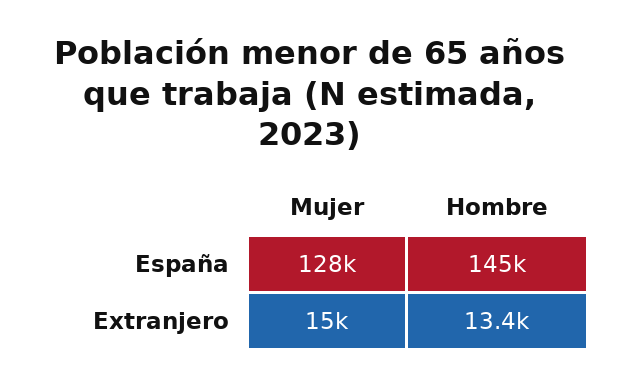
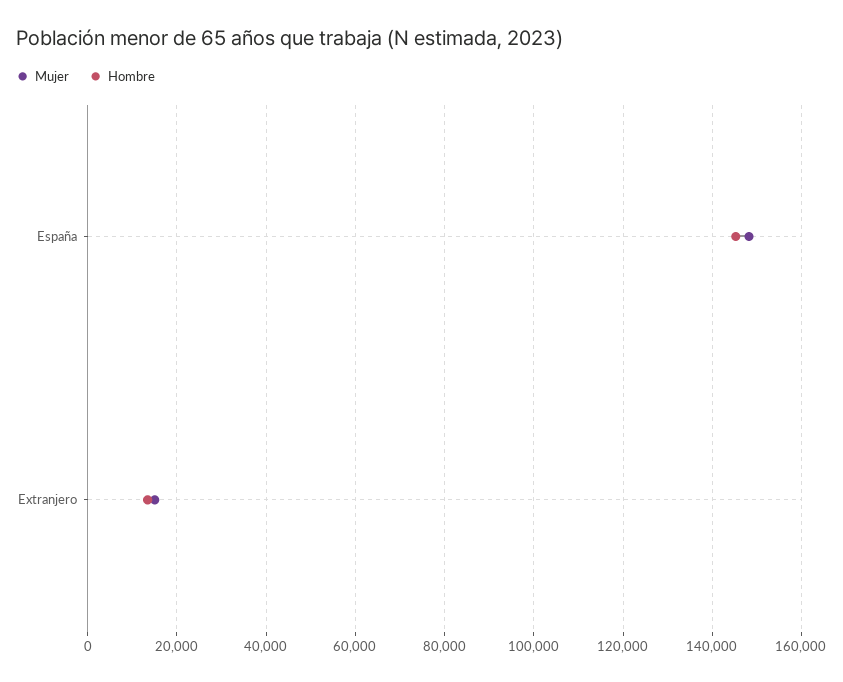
  {
    "Mujer": {
-     "España": 128000,
+     "España": 148000,
      "Extranjero": 15000
    },
    "Hombre": {
      "España": 145000,
      "Extranjero": 13400
    }
  }

